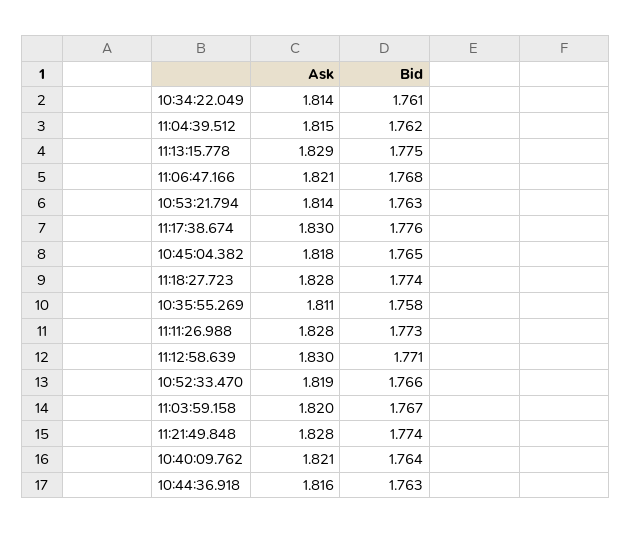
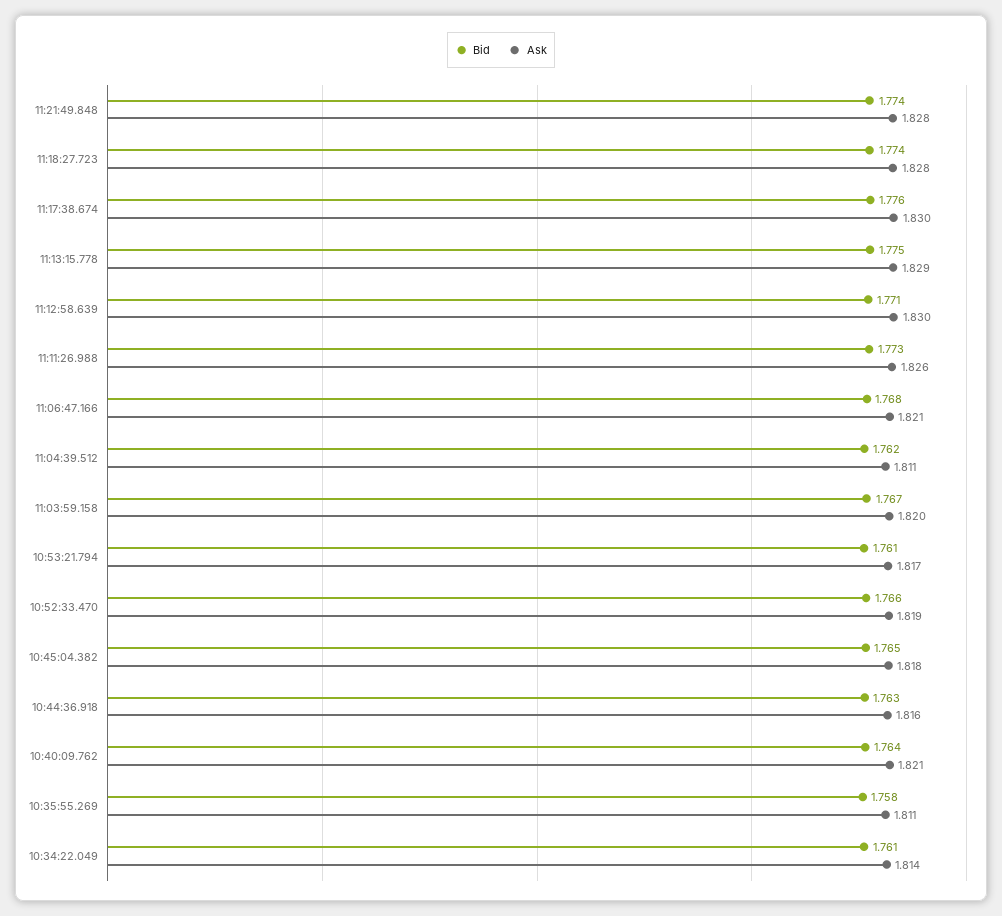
  {
    "Ask": {
      "10:34:22.049": 1.814,
-     "11:04:39.512": 1.815,
+     "11:04:39.512": 1.811,
      "11:13:15.778": 1.829,
      "11:06:47.166": 1.821,
-     "10:53:21.794": 1.814,
+     "10:53:21.794": 1.817,
      "11:17:38.674": 1.83,
      "10:45:04.382": 1.818,
      "11:18:27.723": 1.828,
      "10:35:55.269": 1.811,
-     "11:11:26.988": 1.828,
+     "11:11:26.988": 1.826,
      "11:12:58.639": 1.83,
      "10:52:33.470": 1.819,
      "11:03:59.158": 1.82,
      "11:21:49.848": 1.828,
      "10:40:09.762": 1.821,
      "10:44:36.918": 1.816
    },
    "Bid": {
      "10:34:22.049": 1.761,
      "11:04:39.512": 1.762,
      "11:13:15.778": 1.775,
      "11:06:47.166": 1.768,
-     "10:53:21.794": 1.763,
+     "10:53:21.794": 1.761,
      "11:17:38.674": 1.776,
      "10:45:04.382": 1.765,
      "11:18:27.723": 1.774,
      "10:35:55.269": 1.758,
      "11:11:26.988": 1.773,
      "11:12:58.639": 1.771,
      "10:52:33.470": 1.766,
      "11:03:59.158": 1.767,
      "11:21:49.848": 1.774,
      "10:40:09.762": 1.764,
      "10:44:36.918": 1.763
    }
  }

